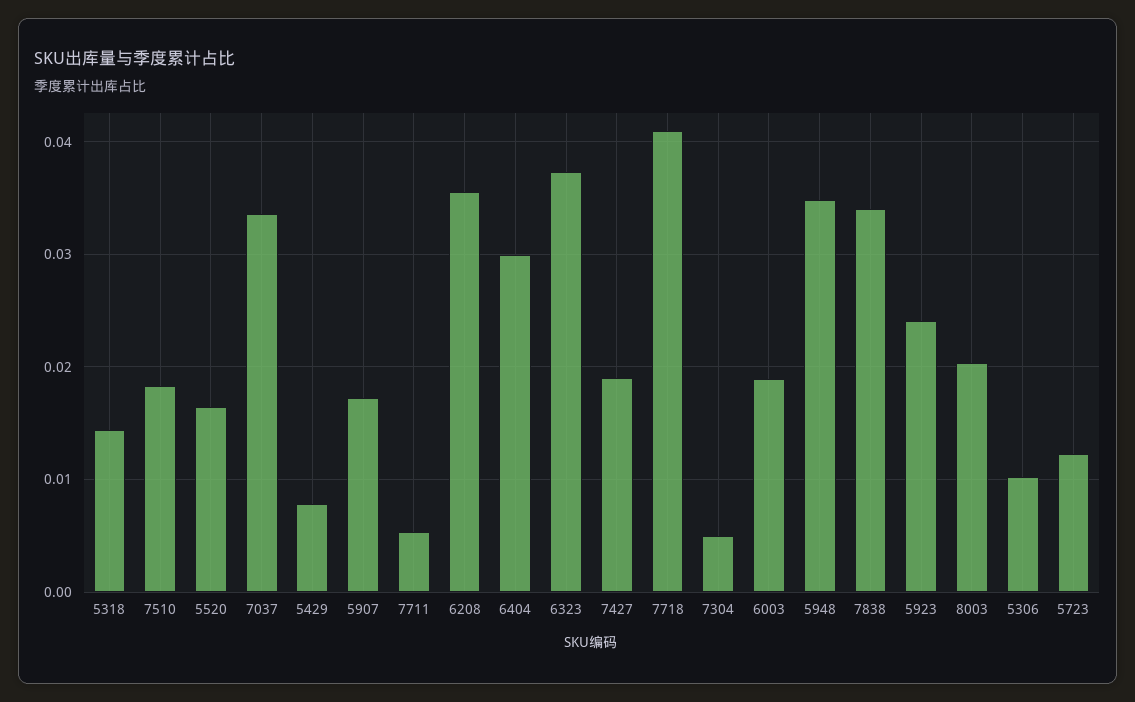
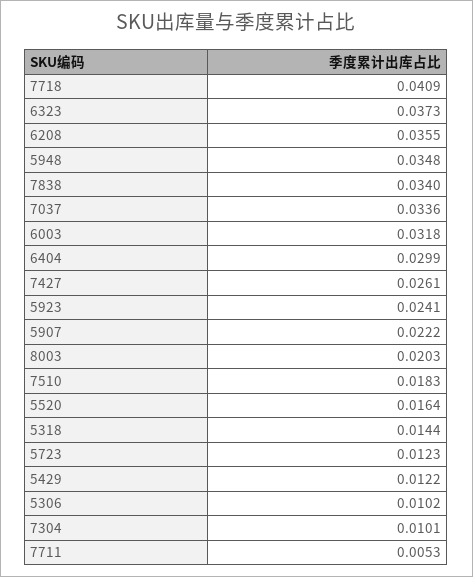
  {
    "5318": 0.0144,
    "7510": 0.0183,
    "5520": 0.0164,
    "7037": 0.0336,
-   "5429": 0.008,
+   "5429": 0.0122,
-   "5907": 0.017,
+   "5907": 0.0222,
    "7711": 0.0053,
    "6208": 0.0355,
    "6404": 0.0299,
    "6323": 0.0373,
-   "7427": 0.019,
+   "7427": 0.0261,
    "7718": 0.0409,
-   "7304": 0.005,
+   "7304": 0.0101,
-   "6003": 0.019,
+   "6003": 0.0318,
    "5948": 0.0348,
    "7838": 0.034,
    "5923": 0.0241,
    "8003": 0.0203,
    "5306": 0.0102,
    "5723": 0.0123
  }

